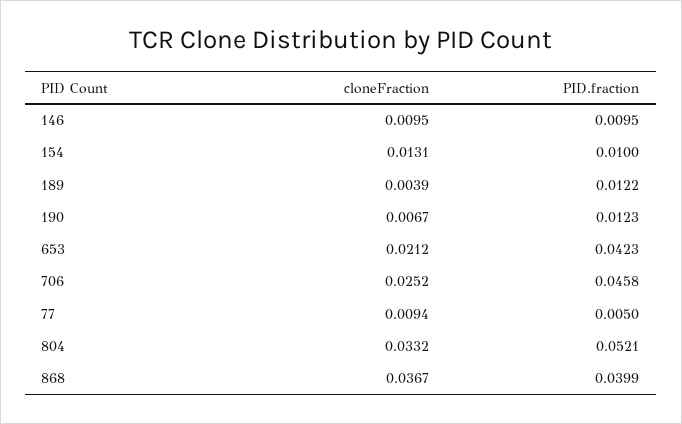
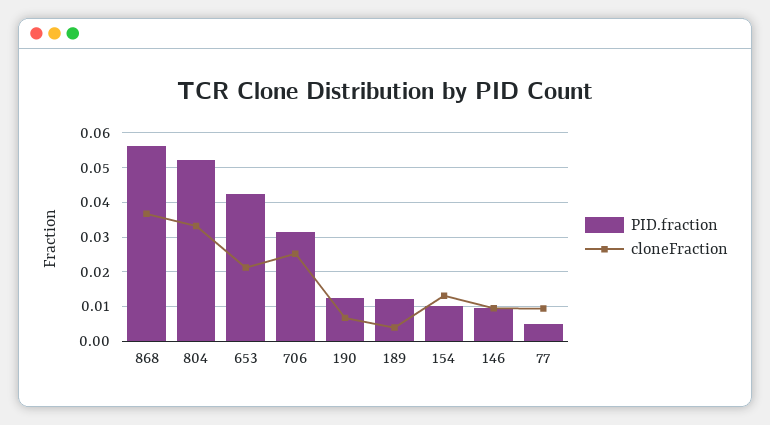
  {
    "cloneFraction": {
      "146": 0.0095,
      "154": 0.0131,
      "189": 0.0039,
      "190": 0.0067,
      "653": 0.0212,
      "706": 0.0252,
      "77": 0.0094,
      "804": 0.0332,
      "868": 0.0367
    },
    "PID.fraction": {
      "146": 0.0095,
      "154": 0.01,
      "189": 0.0122,
      "190": 0.0123,
      "653": 0.0423,
-     "706": 0.0458,
+     "706": 0.032,
      "77": 0.005,
      "804": 0.0521,
-     "868": 0.0399
+     "868": 0.056
    }
  }

